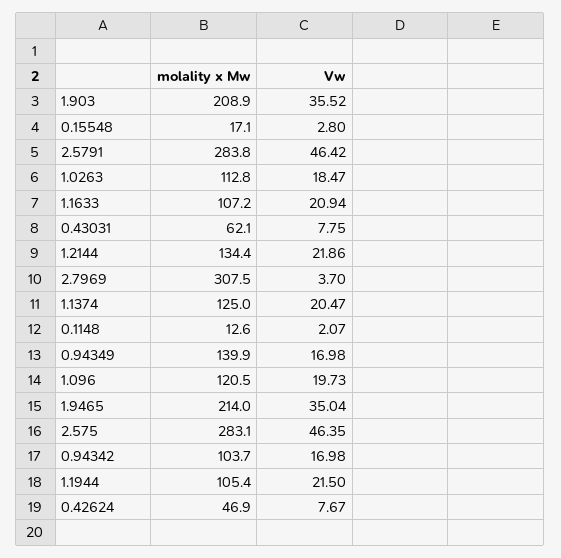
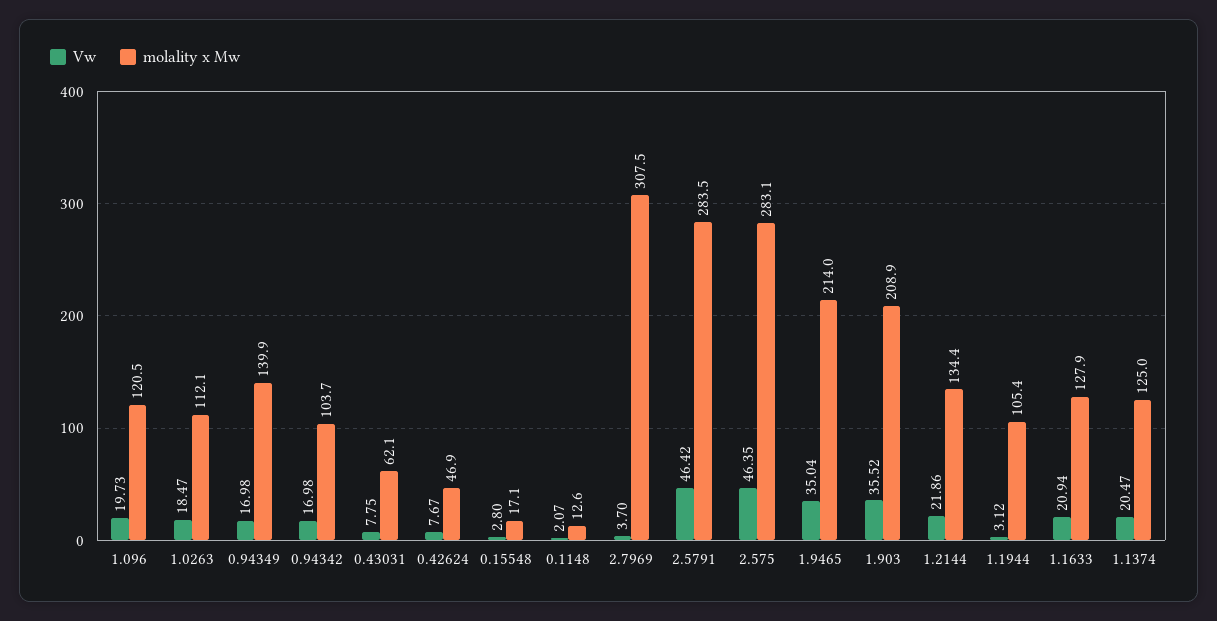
  {
    "molality x Mw": {
      "1.903": 208.9,
      "0.15548": 17.1,
-     "2.5791": 283.8,
+     "2.5791": 283.5,
-     "1.0263": 112.8,
+     "1.0263": 112.1,
-     "1.1633": 107.2,
+     "1.1633": 127.9,
      "0.43031": 62.1,
      "1.2144": 134.4,
      "2.7969": 307.5,
      "1.1374": 125,
      "0.1148": 12.6,
      "0.94349": 139.9,
      "1.096": 120.5,
      "1.9465": 214,
      "2.575": 283.1,
      "0.94342": 103.7,
      "1.1944": 105.4,
      "0.42624": 46.9
    },
    "Vw": {
      "1.903": 35.52,
      "0.15548": 2.8,
      "2.5791": 46.42,
      "1.0263": 18.47,
      "1.1633": 20.94,
      "0.43031": 7.75,
      "1.2144": 21.86,
      "2.7969": 3.7,
      "1.1374": 20.47,
      "0.1148": 2.07,
      "0.94349": 16.98,
      "1.096": 19.73,
      "1.9465": 35.04,
      "2.575": 46.35,
      "0.94342": 16.98,
-     "1.1944": 21.5,
+     "1.1944": 3.12,
      "0.42624": 7.67
    }
  }

